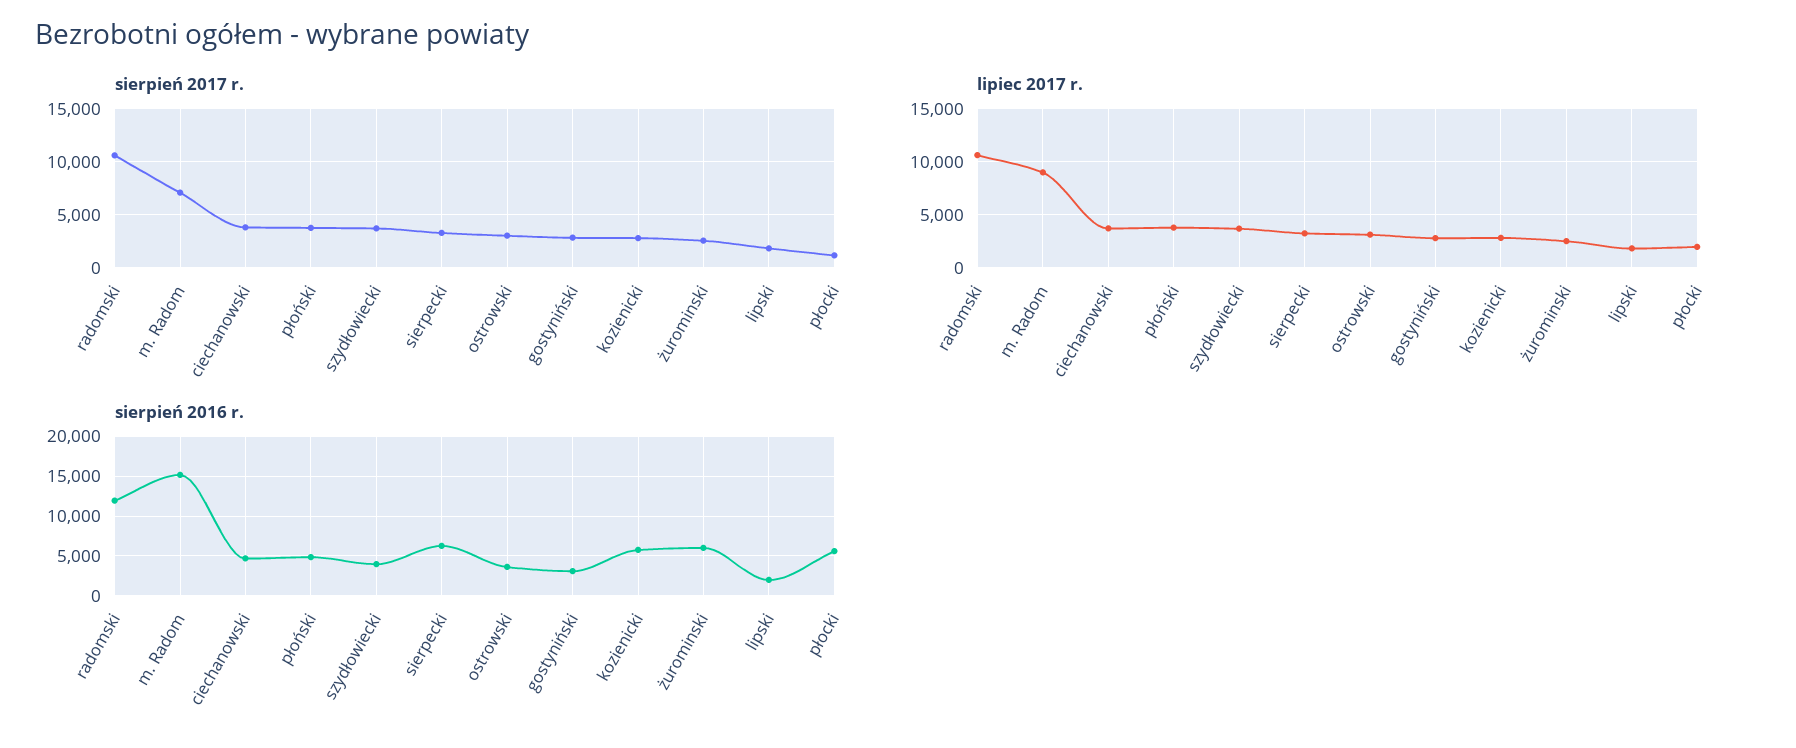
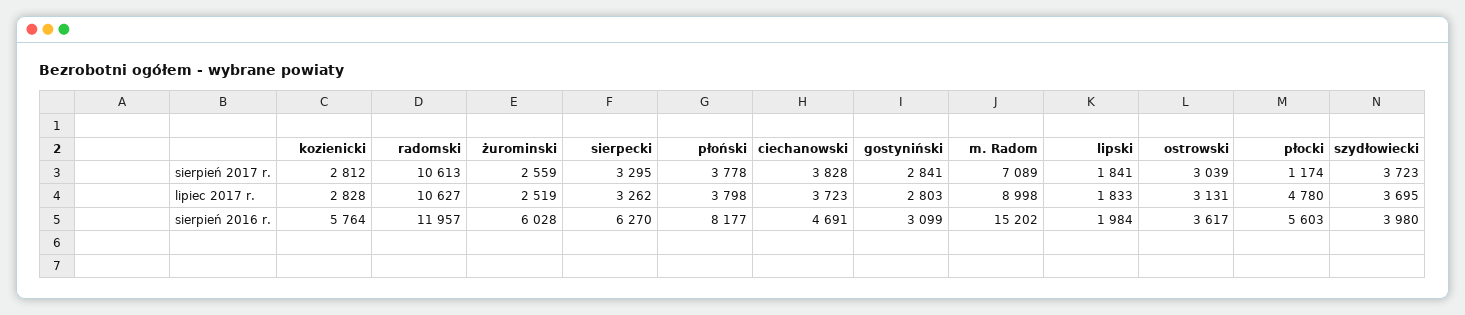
  {
    "sierpień 2017 r.": {
      "radomski": 10613,
      "m. Radom": 7089,
      "ciechanowski": 3828,
      "płoński": 3778,
      "szydłowiecki": 3723,
      "sierpecki": 3295,
      "ostrowski": 3039,
      "gostyniński": 2841,
      "kozienicki": 2812,
      "żurominski": 2559,
      "lipski": 1841,
      "płocki": 1174
    },
    "lipiec 2017 r.": {
      "radomski": 10627,
      "m. Radom": 8998,
      "ciechanowski": 3723,
      "płoński": 3798,
      "szydłowiecki": 3695,
      "sierpecki": 3262,
      "ostrowski": 3131,
      "gostyniński": 2803,
      "kozienicki": 2828,
      "żurominski": 2519,
      "lipski": 1833,
-     "płocki": 2000
+     "płocki": 4780
    },
    "sierpień 2016 r.": {
      "radomski": 11957,
      "m. Radom": 15202,
      "ciechanowski": 4691,
-     "płoński": 5000,
+     "płoński": 8177,
      "szydłowiecki": 3980,
      "sierpecki": 6270,
      "ostrowski": 3617,
      "gostyniński": 3099,
      "kozienicki": 5764,
      "żurominski": 6028,
      "lipski": 1984,
      "płocki": 5603
    }
  }

